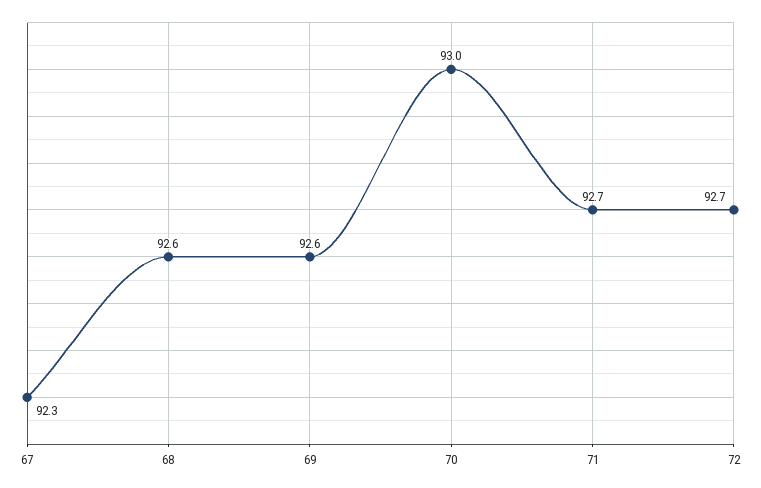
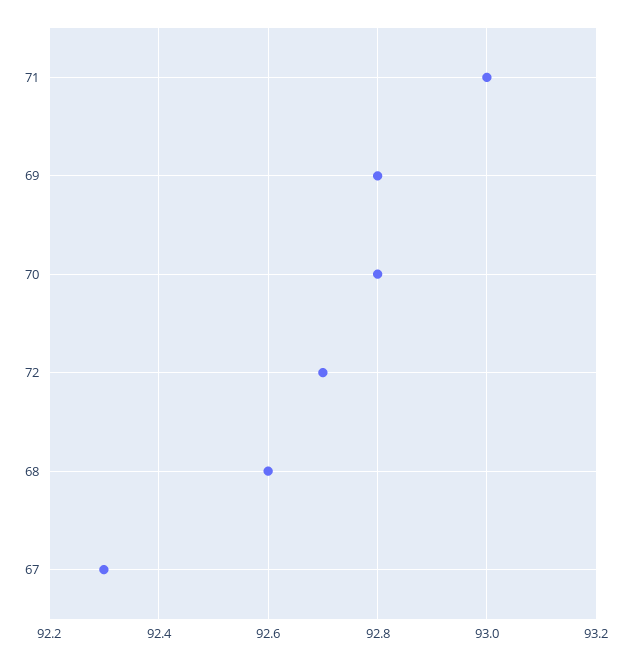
  {
    "67": 92.3,
    "68": 92.6,
-   "69": 92.6,
+   "69": 92.8,
-   "70": 93,
+   "70": 92.8,
-   "71": 92.7,
+   "71": 93,
    "72": 92.7
  }

